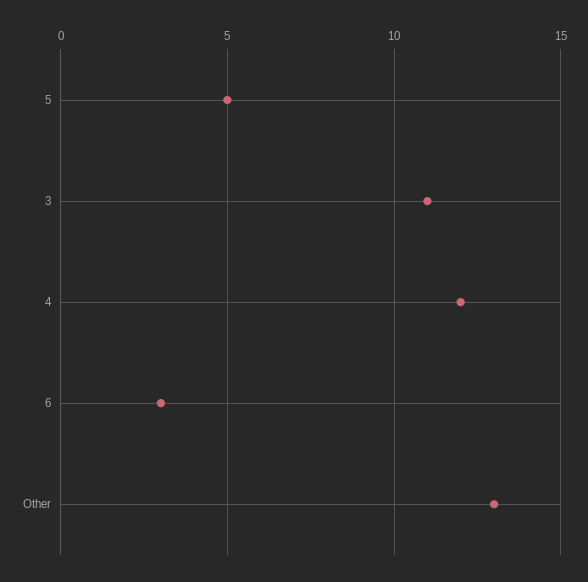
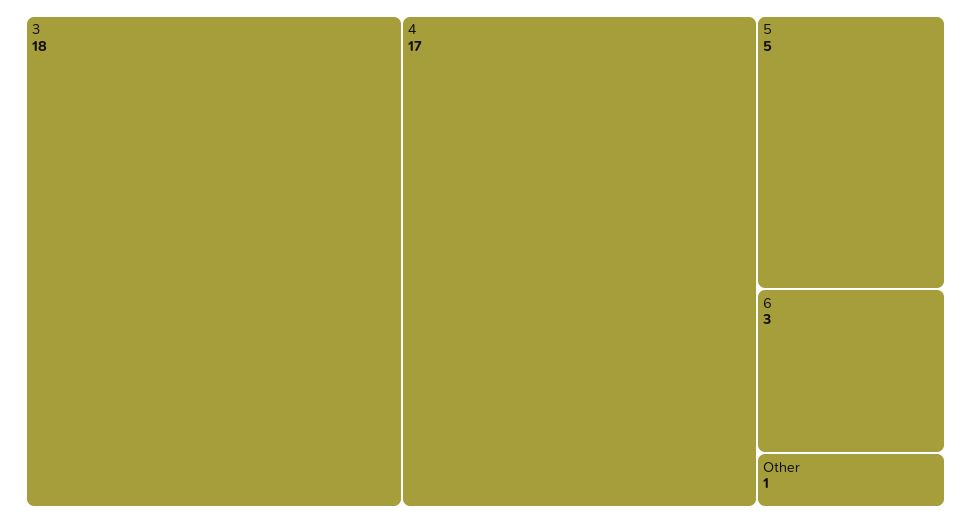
  {
    "5": 5,
-   "3": 11,
+   "3": 18,
-   "4": 12,
+   "4": 17,
    "6": 3,
-   "Other": 13
+   "Other": 1
  }

